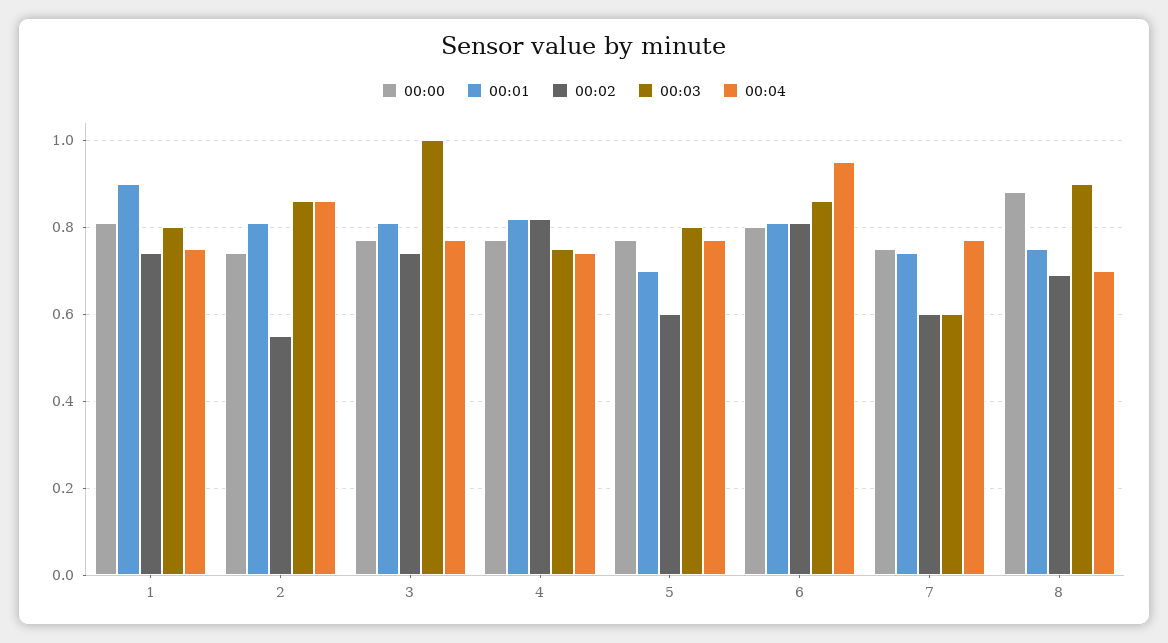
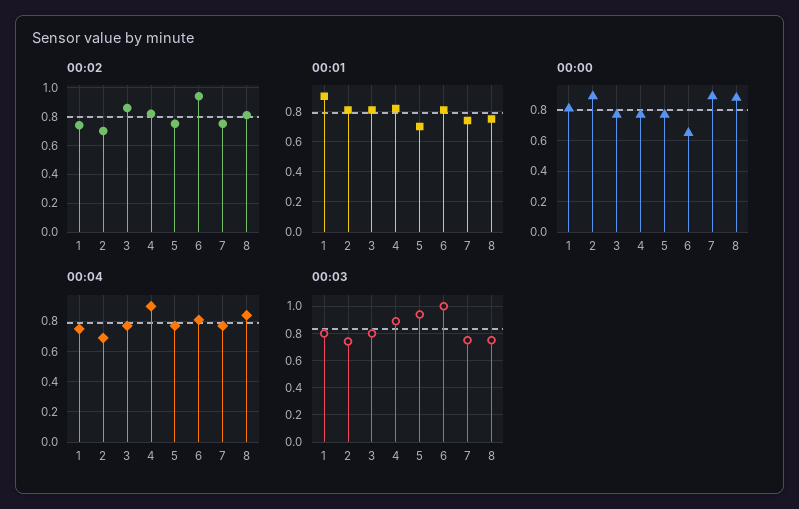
  {
    "00:00": {
      "1": 0.8,
-     "2": 0.75,
+     "2": 0.9,
      "3": 0.75,
      "4": 0.75,
      "5": 0.75,
-     "6": 0.8,
+     "6": 0.65,
-     "7": 0.75,
+     "7": 0.9,
      "8": 0.9
    },
    "00:01": {
      "1": 0.9,
      "2": 0.8,
      "3": 0.8,
      "4": 0.8,
      "5": 0.7,
      "6": 0.8,
      "7": 0.75,
      "8": 0.75
    },
    "00:02": {
      "1": 0.75,
-     "2": 0.55,
+     "2": 0.7,
-     "3": 0.75,
+     "3": 0.85,
      "4": 0.8,
-     "5": 0.6,
+     "5": 0.75,
-     "6": 0.8,
+     "6": 0.95,
-     "7": 0.6,
+     "7": 0.75,
-     "8": 0.7
+     "8": 0.8
    },
    "00:03": {
      "1": 0.8,
-     "2": 0.85,
+     "2": 0.75,
-     "3": 1,
+     "3": 0.8,
-     "4": 0.75,
+     "4": 0.9,
-     "5": 0.8,
+     "5": 0.95,
-     "6": 0.85,
+     "6": 1,
-     "7": 0.6,
+     "7": 0.75,
-     "8": 0.9
+     "8": 0.75
    },
    "00:04": {
      "1": 0.75,
-     "2": 0.85,
+     "2": 0.7,
      "3": 0.75,
-     "4": 0.75,
+     "4": 0.9,
      "5": 0.75,
-     "6": 0.95,
+     "6": 0.8,
      "7": 0.75,
-     "8": 0.7
+     "8": 0.85
    }
  }

